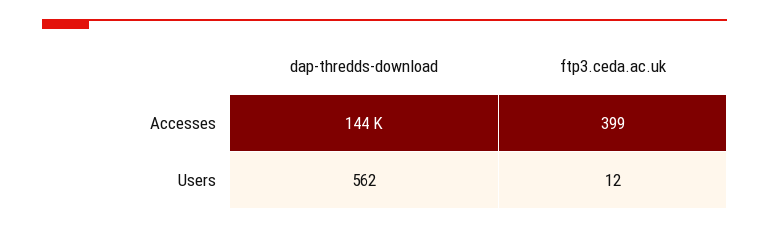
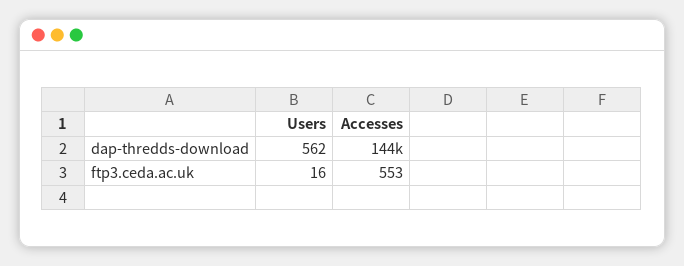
  {
    "dap-thredds-download": {
      "Accesses": 144000,
      "Users": 562
    },
    "ftp3.ceda.ac.uk": {
-     "Accesses": 399,
+     "Accesses": 553,
-     "Users": 12
+     "Users": 16
    }
  }

